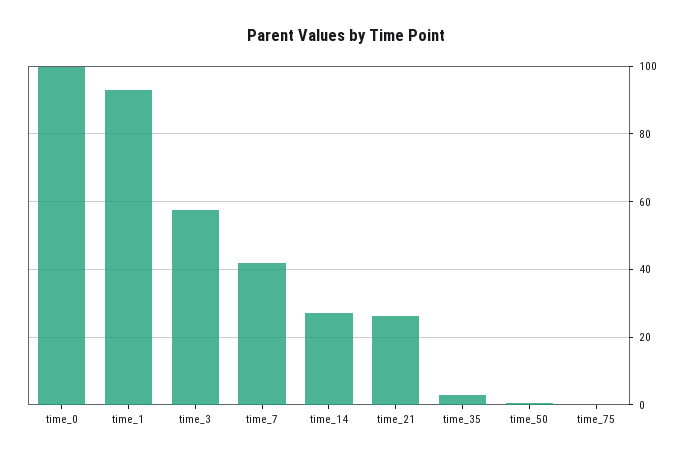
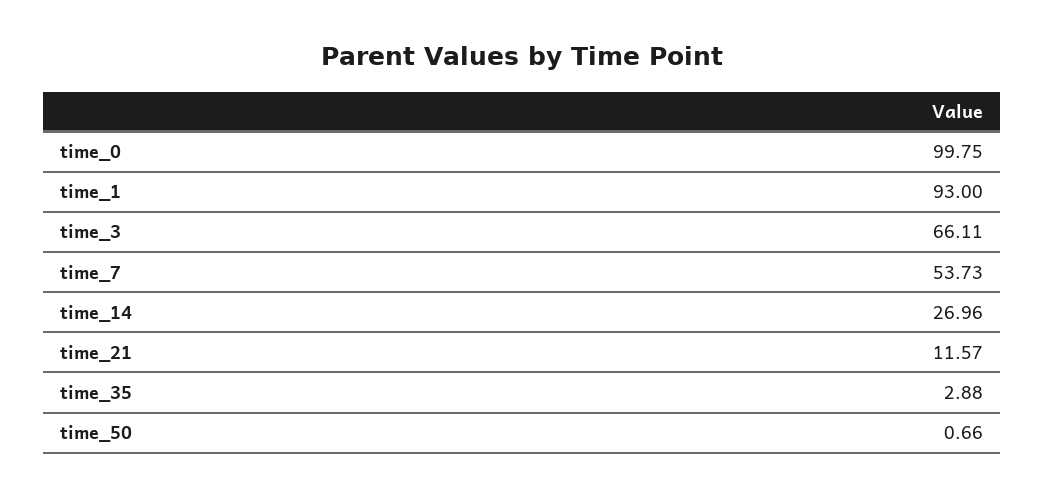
  {
    "time_0": 99.75,
    "time_1": 93,
-   "time_3": 58,
+   "time_3": 66.11,
-   "time_7": 42,
+   "time_7": 53.73,
    "time_14": 26.96,
-   "time_21": 26,
+   "time_21": 11.57,
    "time_35": 2.88,
-   "time_50": 0.66,
+   "time_50": 0.66
-   "time_75": 0
  }

